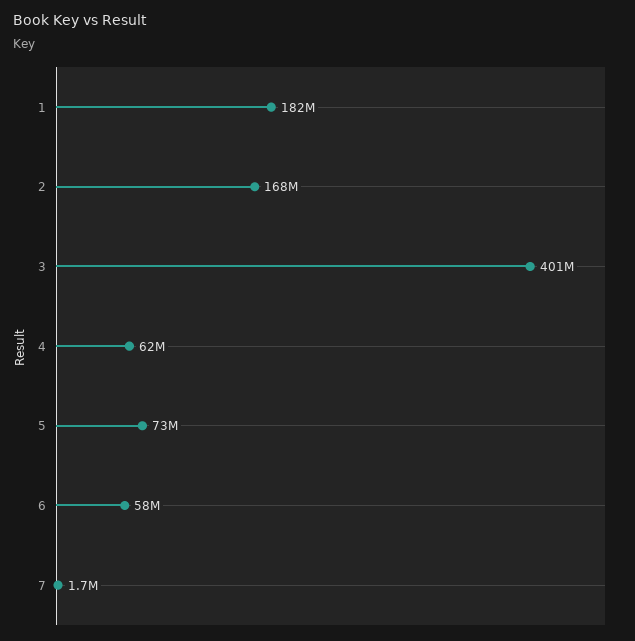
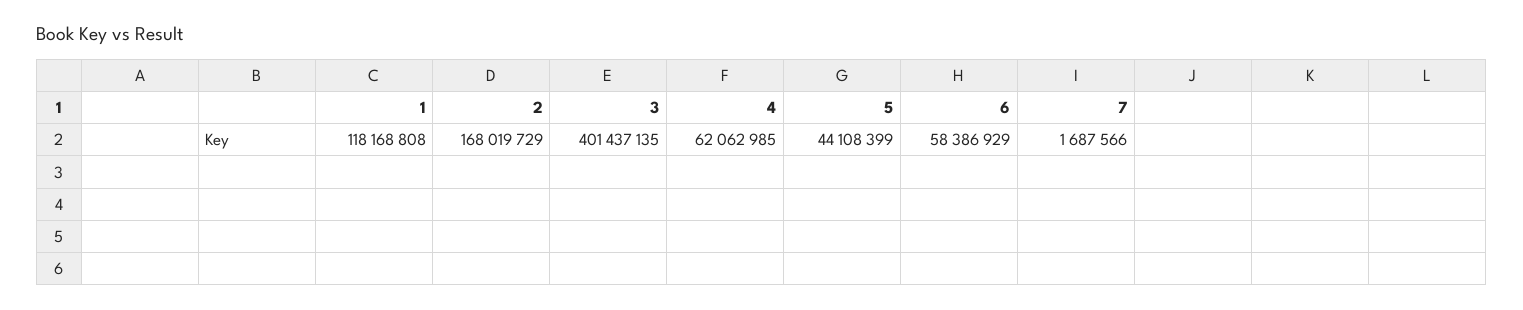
  {
-   "1": 182000000,
+   "1": 118168808,
    "2": 168019729,
    "3": 401437135,
    "4": 62062985,
-   "5": 73000000,
+   "5": 44108399,
    "6": 58386929,
    "7": 1687566
  }

